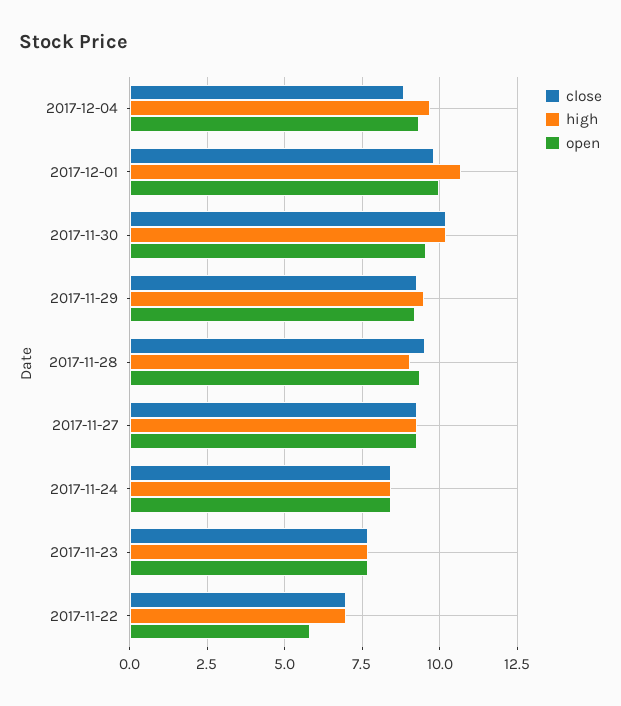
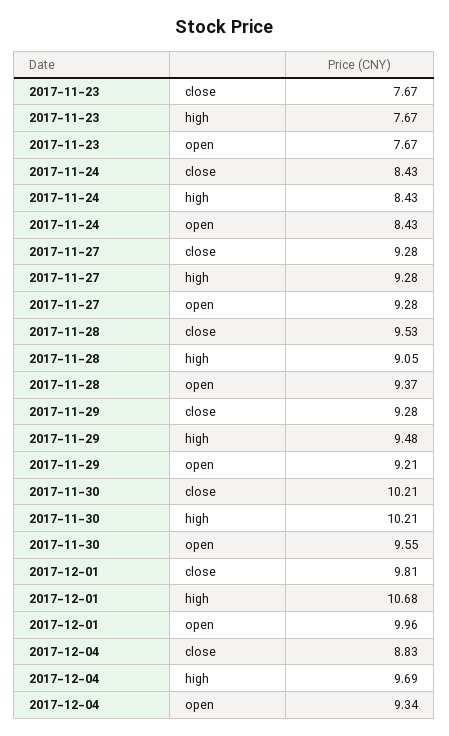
  {
    "close": {
      "2017-12-04": 8.83,
      "2017-12-01": 9.81,
      "2017-11-30": 10.21,
      "2017-11-29": 9.28,
      "2017-11-28": 9.53,
      "2017-11-27": 9.28,
      "2017-11-24": 8.43,
-     "2017-11-23": 7.67,
+     "2017-11-23": 7.67
-     "2017-11-22": 7
    },
    "high": {
      "2017-12-04": 9.69,
      "2017-12-01": 10.68,
      "2017-11-30": 10.21,
      "2017-11-29": 9.48,
      "2017-11-28": 9.05,
      "2017-11-27": 9.28,
      "2017-11-24": 8.43,
-     "2017-11-23": 7.67,
+     "2017-11-23": 7.67
-     "2017-11-22": 7
    },
    "open": {
      "2017-12-04": 9.34,
      "2017-12-01": 9.96,
      "2017-11-30": 9.55,
      "2017-11-29": 9.21,
      "2017-11-28": 9.37,
      "2017-11-27": 9.28,
      "2017-11-24": 8.43,
-     "2017-11-23": 7.67,
+     "2017-11-23": 7.67
-     "2017-11-22": 5.75
    }
  }

